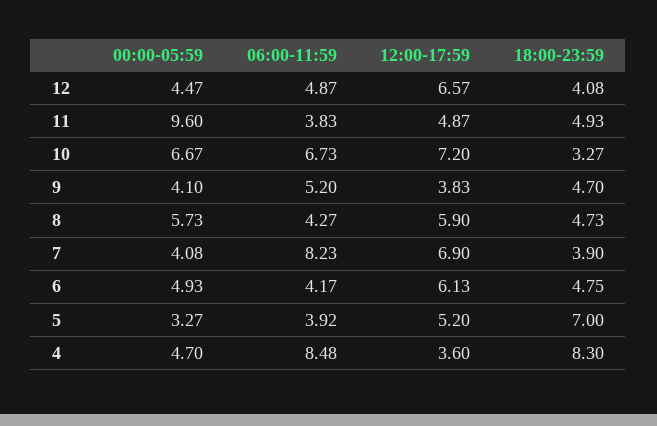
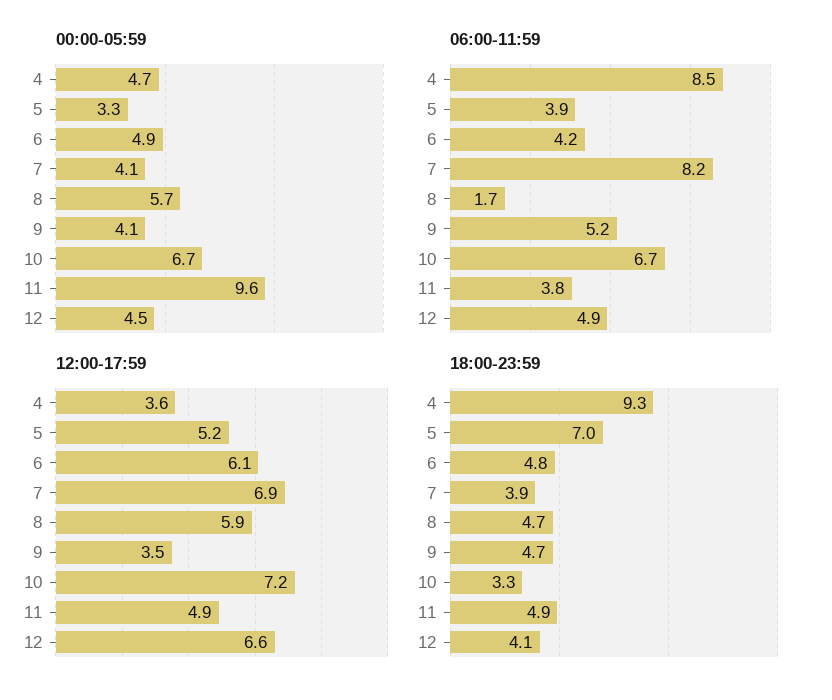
  {
    "00:00-05:59": {
      "12": 4.47,
      "11": 9.6,
      "10": 6.67,
      "9": 4.1,
      "8": 5.73,
      "7": 4.08,
      "6": 4.93,
      "5": 3.27,
      "4": 4.7
    },
    "06:00-11:59": {
      "12": 4.87,
      "11": 3.83,
      "10": 6.73,
      "9": 5.2,
-     "8": 4.27,
+     "8": 1.7,
      "7": 8.23,
      "6": 4.17,
      "5": 3.92,
      "4": 8.48
    },
    "12:00-17:59": {
      "12": 6.57,
      "11": 4.87,
      "10": 7.2,
-     "9": 3.83,
+     "9": 3.5,
      "8": 5.9,
      "7": 6.9,
      "6": 6.13,
      "5": 5.2,
      "4": 3.6
    },
    "18:00-23:59": {
      "12": 4.08,
      "11": 4.93,
      "10": 3.27,
      "9": 4.7,
      "8": 4.73,
      "7": 3.9,
      "6": 4.75,
      "5": 7,
-     "4": 8.3
+     "4": 9.3
    }
  }

